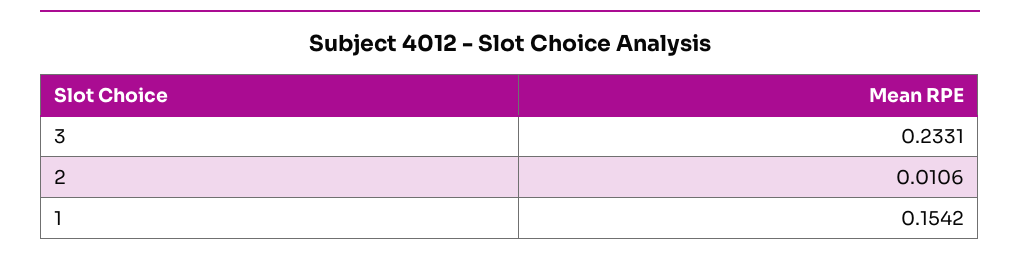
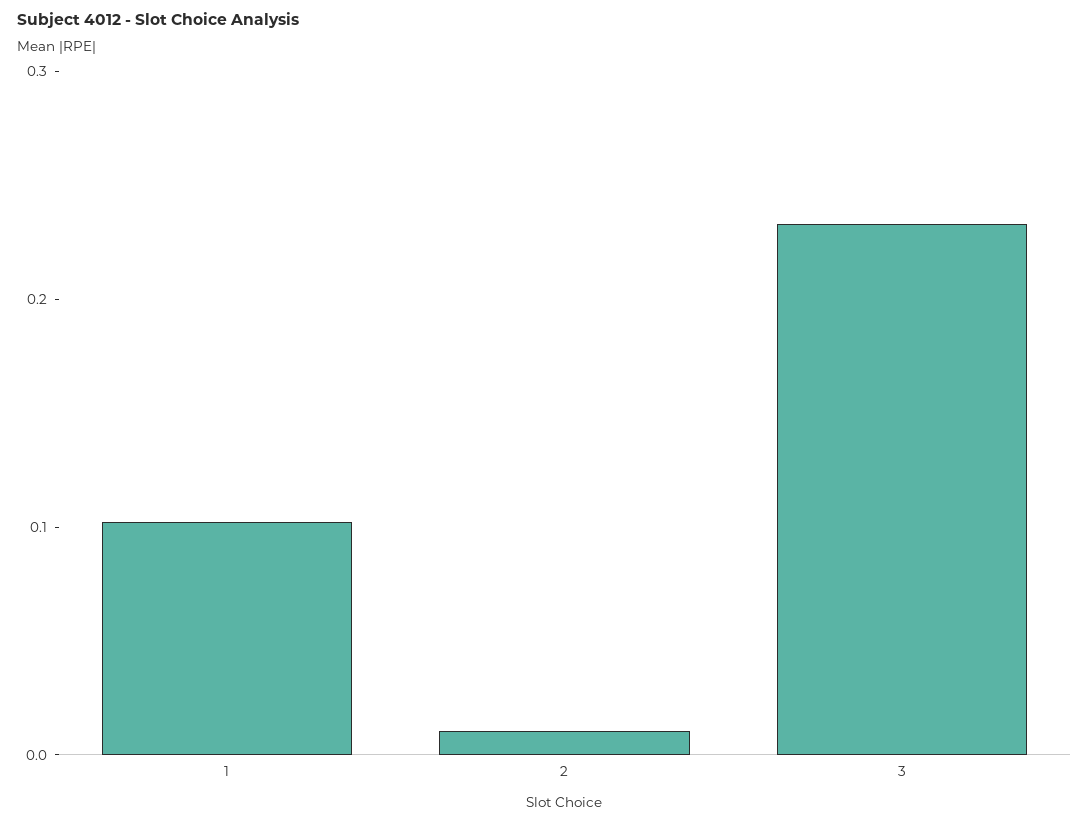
  {
    "3": 0.2331,
    "2": 0.0106,
-   "1": 0.1542
+   "1": 0.1
  }

